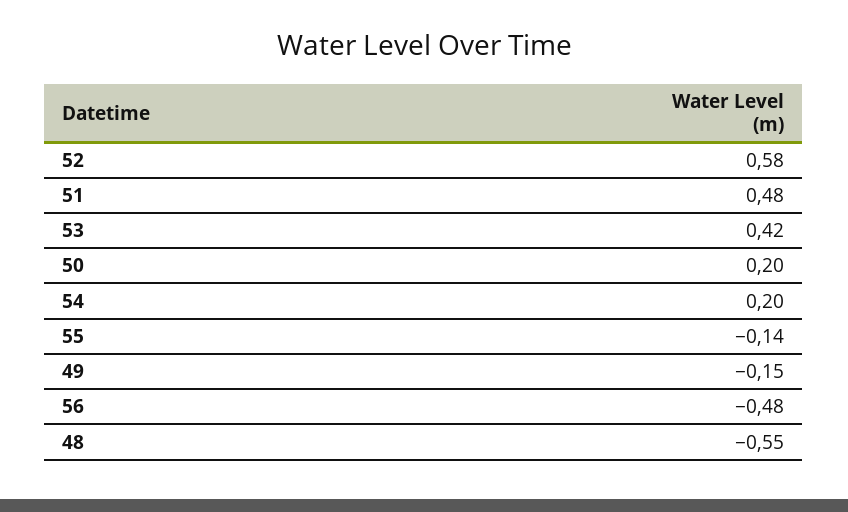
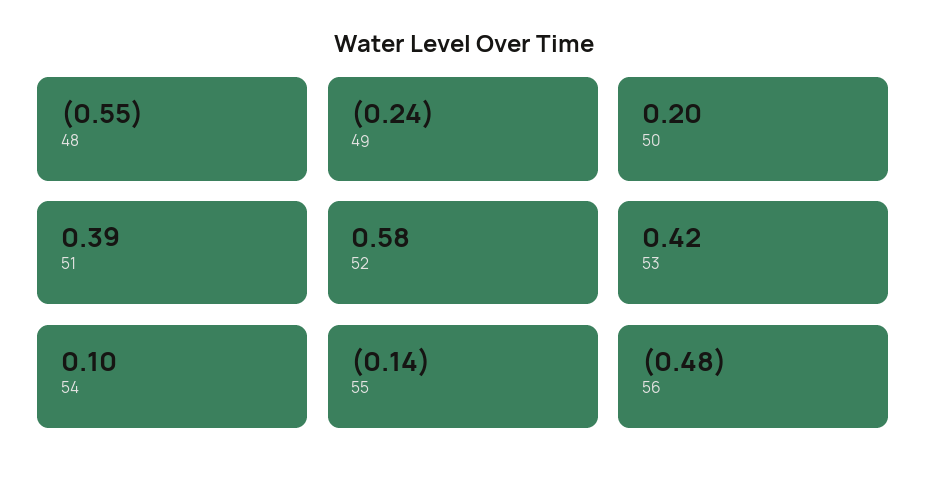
  {
    "52": 0.58,
-   "51": 0.48,
+   "51": 0.39,
    "53": 0.42,
    "50": 0.2,
-   "54": 0.2,
+   "54": 0.1,
    "55": -0.14,
-   "49": -0.15,
+   "49": -0.24,
    "56": -0.48,
    "48": -0.55
  }

